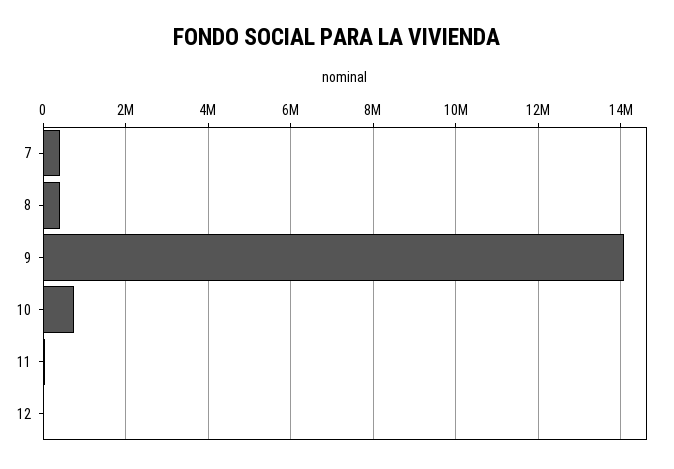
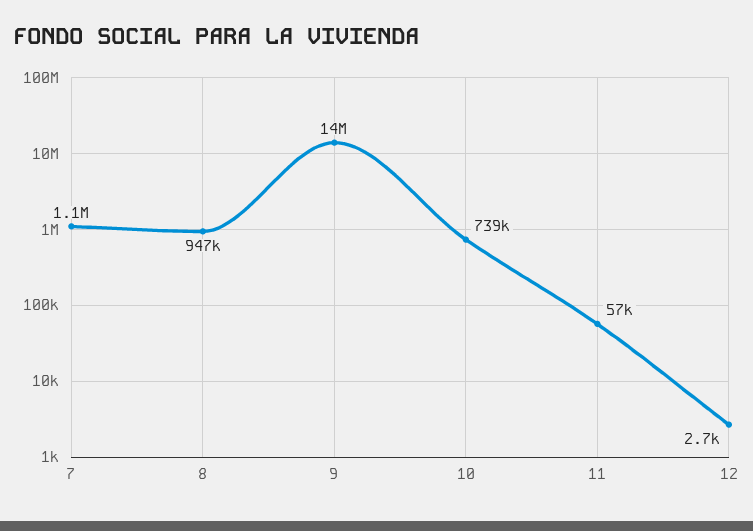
  {
-   "7": 400000,
+   "7": 1100000,
-   "8": 400000,
+   "8": 947000,
    "9": 14000000,
    "10": 739000,
    "11": 57000,
    "12": 2700
  }

